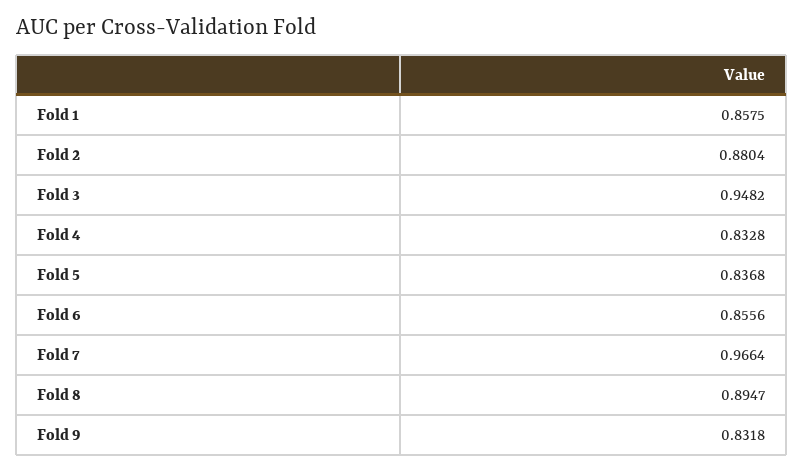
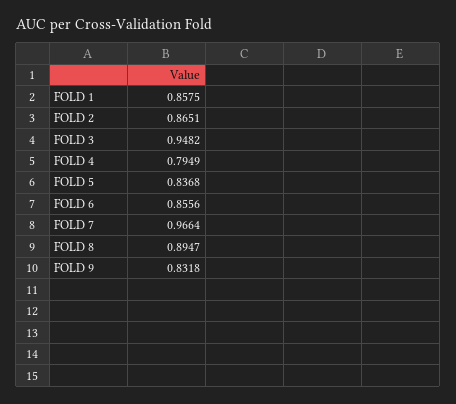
  {
    "Fold 1": 0.8575,
-   "Fold 2": 0.8804,
+   "Fold 2": 0.8651,
    "Fold 3": 0.9482,
-   "Fold 4": 0.8328,
+   "Fold 4": 0.7949,
    "Fold 5": 0.8368,
    "Fold 6": 0.8556,
    "Fold 7": 0.9664,
    "Fold 8": 0.8947,
    "Fold 9": 0.8318
  }

